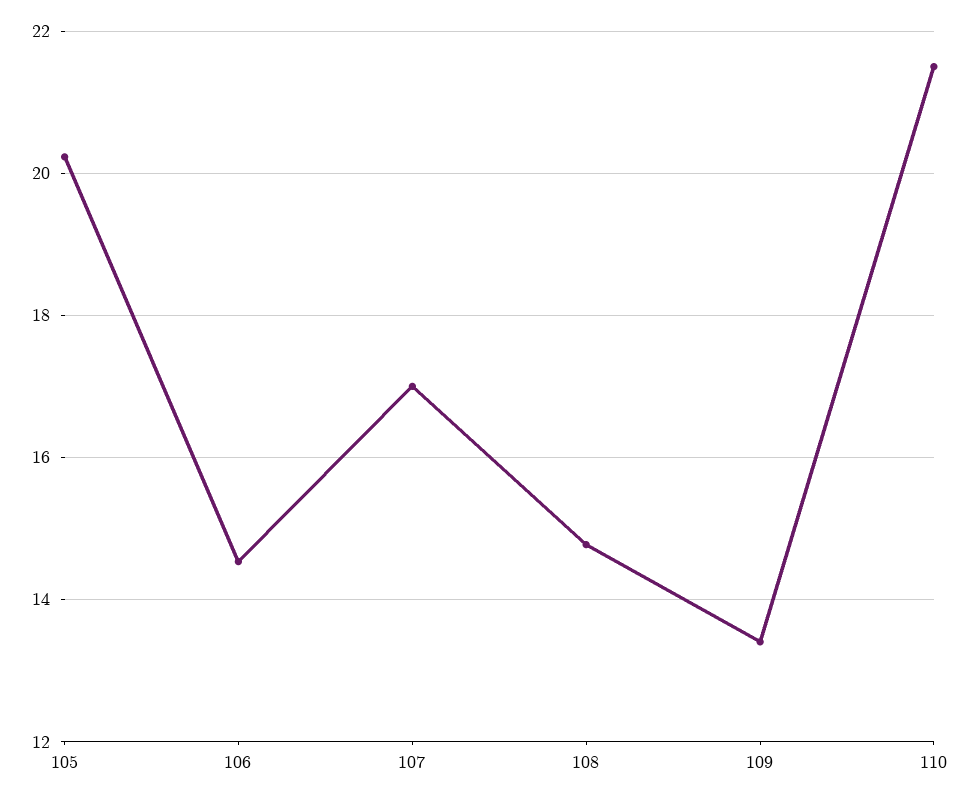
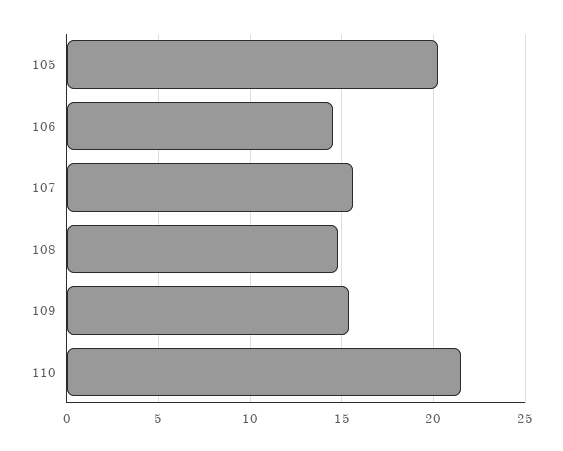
  {
    "105": 20.2,
    "106": 14.6,
-   "107": 17,
+   "107": 15.5,
    "108": 14.8,
-   "109": 13.4,
+   "109": 15.5,
    "110": 21.6
  }

